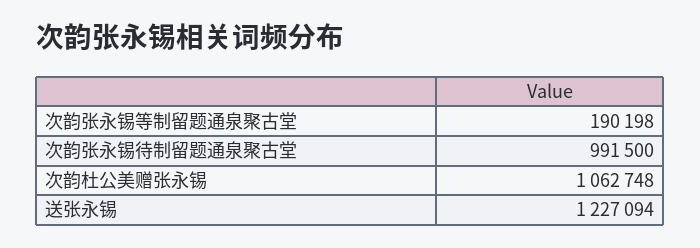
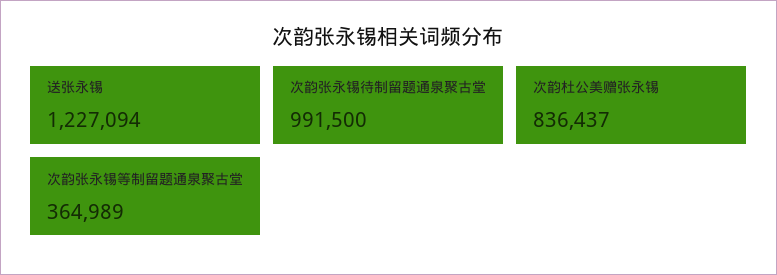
  {
-   "次韵张永锡等制留题通泉聚古堂": 190198,
+   "次韵张永锡等制留题通泉聚古堂": 364989,
    "次韵张永锡待制留题通泉聚古堂": 991500,
-   "次韵杜公美赠张永锡": 1062748,
+   "次韵杜公美赠张永锡": 836437,
    "送张永锡": 1227094
  }

